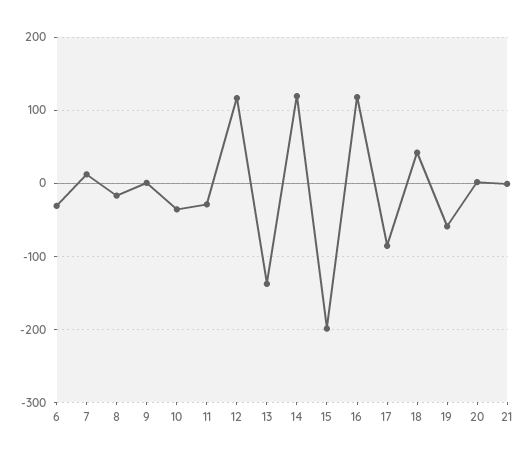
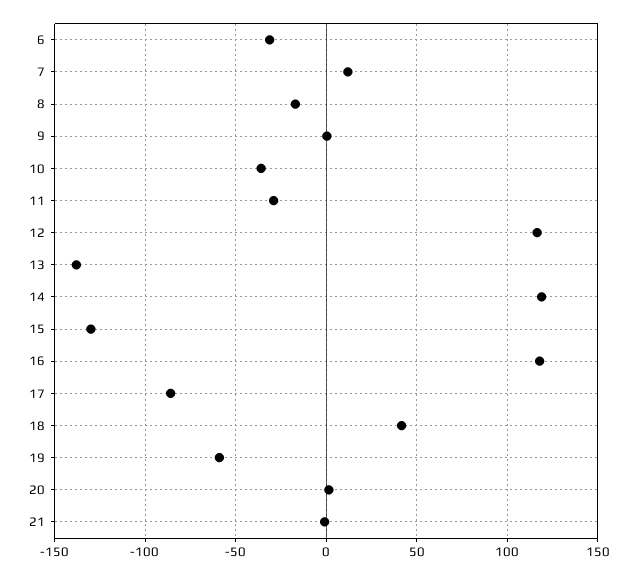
  {
    "6": -30,
    "7": 10,
    "8": -15,
    "9": 0,
    "10": -35,
    "11": -30,
    "12": 115,
    "13": -140,
    "14": 120,
-   "15": -200,
+   "15": -130,
    "16": 120,
    "17": -85,
    "18": 40,
    "19": -60,
    "20": 0,
    "21": 0
  }

